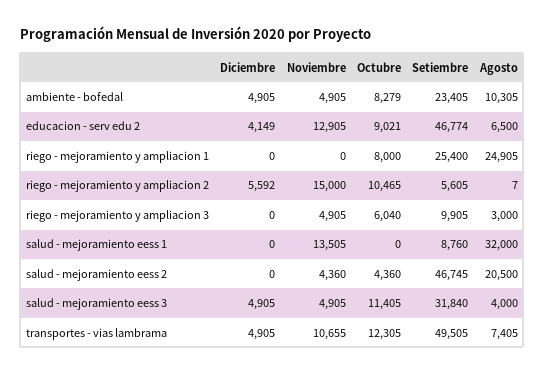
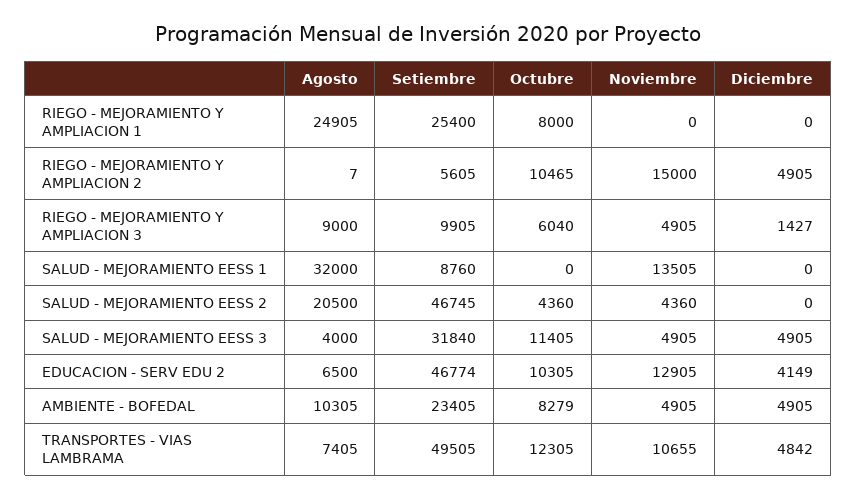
  {
    "Diciembre": {
      "ambiente - bofedal": 4905,
      "educacion - serv edu 2": 4149,
      "riego - mejoramiento y ampliacion 1": 0,
-     "riego - mejoramiento y ampliacion 2": 5592,
+     "riego - mejoramiento y ampliacion 2": 4905,
-     "riego - mejoramiento y ampliacion 3": 0,
+     "riego - mejoramiento y ampliacion 3": 1427,
      "salud - mejoramiento eess 1": 0,
      "salud - mejoramiento eess 2": 0,
      "salud - mejoramiento eess 3": 4905,
-     "transportes - vias lambrama": 4905
+     "transportes - vias lambrama": 4842
    },
    "Noviembre": {
      "ambiente - bofedal": 4905,
      "educacion - serv edu 2": 12905,
      "riego - mejoramiento y ampliacion 1": 0,
      "riego - mejoramiento y ampliacion 2": 15000,
      "riego - mejoramiento y ampliacion 3": 4905,
      "salud - mejoramiento eess 1": 13505,
      "salud - mejoramiento eess 2": 4360,
      "salud - mejoramiento eess 3": 4905,
      "transportes - vias lambrama": 10655
    },
    "Octubre": {
      "ambiente - bofedal": 8279,
-     "educacion - serv edu 2": 9021,
+     "educacion - serv edu 2": 10305,
      "riego - mejoramiento y ampliacion 1": 8000,
      "riego - mejoramiento y ampliacion 2": 10465,
      "riego - mejoramiento y ampliacion 3": 6040,
      "salud - mejoramiento eess 1": 0,
      "salud - mejoramiento eess 2": 4360,
      "salud - mejoramiento eess 3": 11405,
      "transportes - vias lambrama": 12305
    },
    "Setiembre": {
      "ambiente - bofedal": 23405,
      "educacion - serv edu 2": 46774,
      "riego - mejoramiento y ampliacion 1": 25400,
      "riego - mejoramiento y ampliacion 2": 5605,
      "riego - mejoramiento y ampliacion 3": 9905,
      "salud - mejoramiento eess 1": 8760,
      "salud - mejoramiento eess 2": 46745,
      "salud - mejoramiento eess 3": 31840,
      "transportes - vias lambrama": 49505
    },
    "Agosto": {
      "ambiente - bofedal": 10305,
      "educacion - serv edu 2": 6500,
      "riego - mejoramiento y ampliacion 1": 24905,
      "riego - mejoramiento y ampliacion 2": 7,
-     "riego - mejoramiento y ampliacion 3": 3000,
+     "riego - mejoramiento y ampliacion 3": 9000,
      "salud - mejoramiento eess 1": 32000,
      "salud - mejoramiento eess 2": 20500,
      "salud - mejoramiento eess 3": 4000,
      "transportes - vias lambrama": 7405
    }
  }

